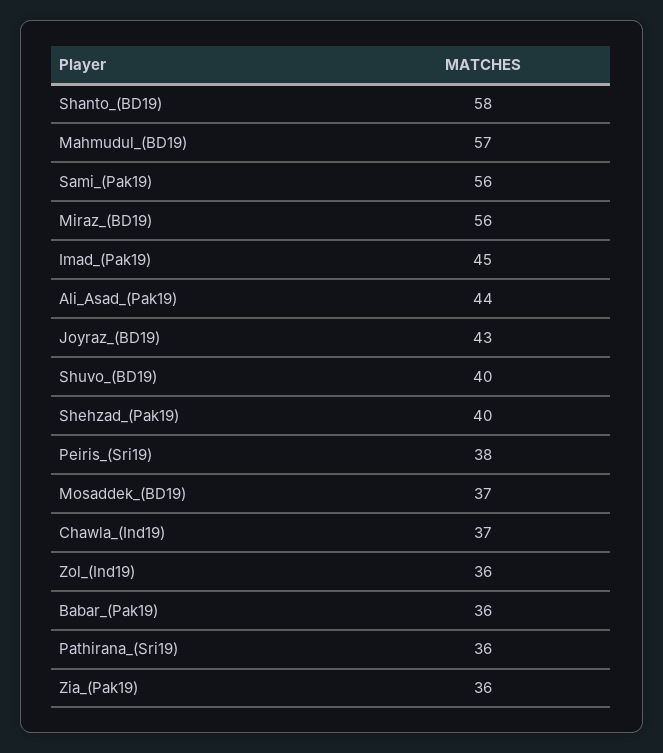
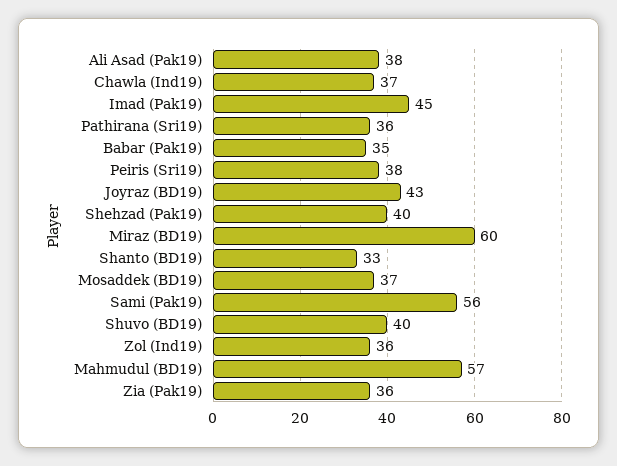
  {
-   "Shanto_(BD19)": 58,
+   "Shanto_(BD19)": 33,
    "Mahmudul_(BD19)": 57,
    "Sami_(Pak19)": 56,
-   "Miraz_(BD19)": 56,
+   "Miraz_(BD19)": 60,
    "Imad_(Pak19)": 45,
-   "Ali_Asad_(Pak19)": 44,
+   "Ali_Asad_(Pak19)": 38,
    "Joyraz_(BD19)": 43,
    "Shuvo_(BD19)": 40,
    "Shehzad_(Pak19)": 40,
    "Peiris_(Sri19)": 38,
    "Mosaddek_(BD19)": 37,
    "Chawla_(Ind19)": 37,
    "Zol_(Ind19)": 36,
-   "Babar_(Pak19)": 36,
+   "Babar_(Pak19)": 35,
    "Pathirana_(Sri19)": 36,
    "Zia_(Pak19)": 36
  }

